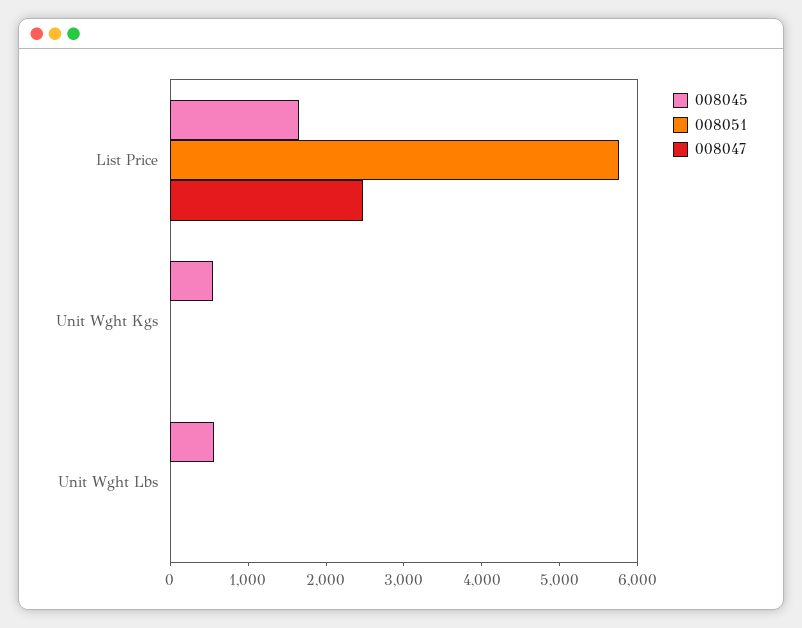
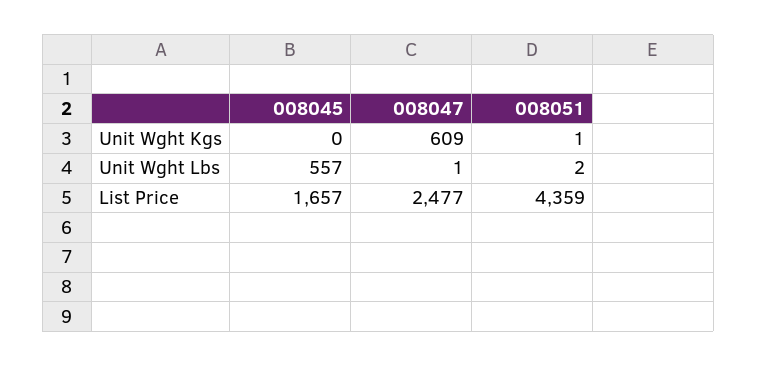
  {
    "008045": {
      "List Price": 1657,
-     "Unit Wght Kgs": 600,
+     "Unit Wght Kgs": 0,
      "Unit Wght Lbs": 557
    },
    "008051": {
-     "List Price": 5800,
+     "List Price": 4359,
      "Unit Wght Kgs": 1,
      "Unit Wght Lbs": 2
    },
    "008047": {
      "List Price": 2477,
-     "Unit Wght Kgs": 0,
+     "Unit Wght Kgs": 609,
      "Unit Wght Lbs": 1
    }
  }

